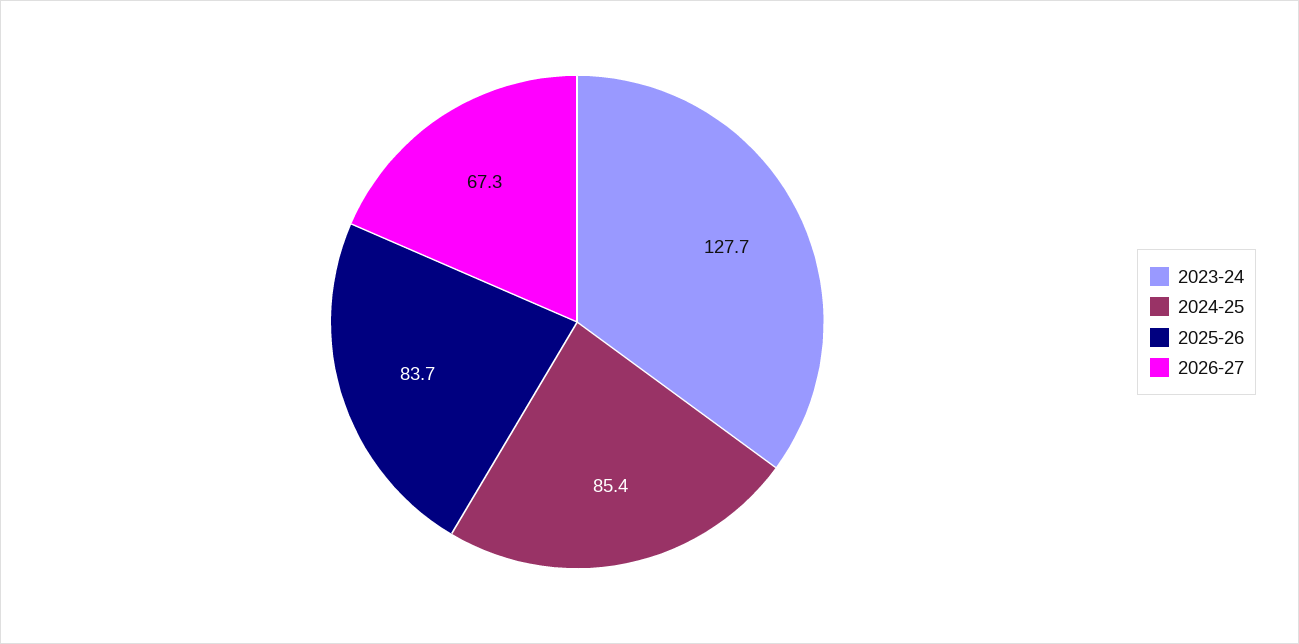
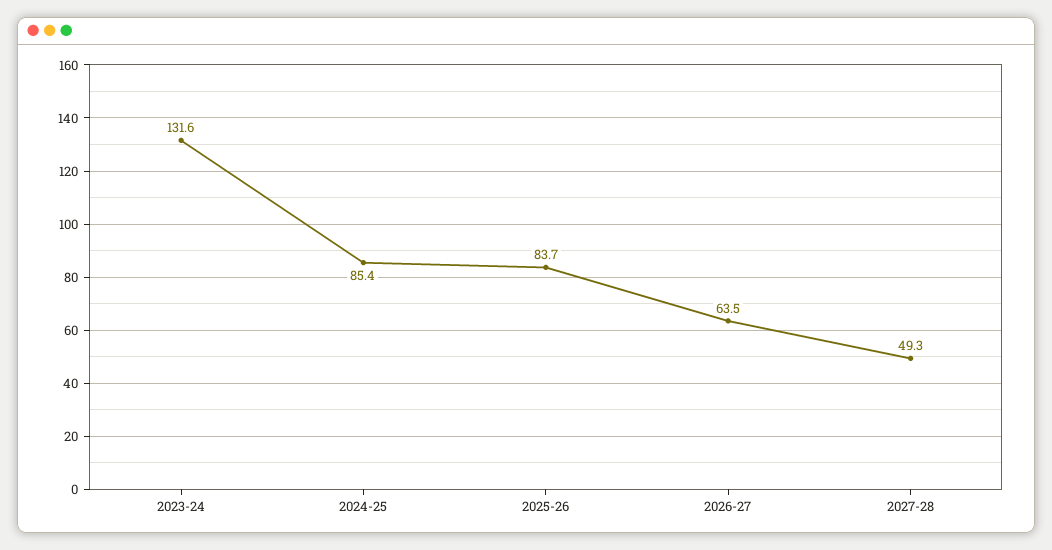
  {
-   "2023-24": 127.7,
+   "2023-24": 131.6,
    "2024-25": 85.4,
    "2025-26": 83.7,
-   "2026-27": 67.3
+   "2026-27": 63.5,
+   "2027-28": 49.3
  }

